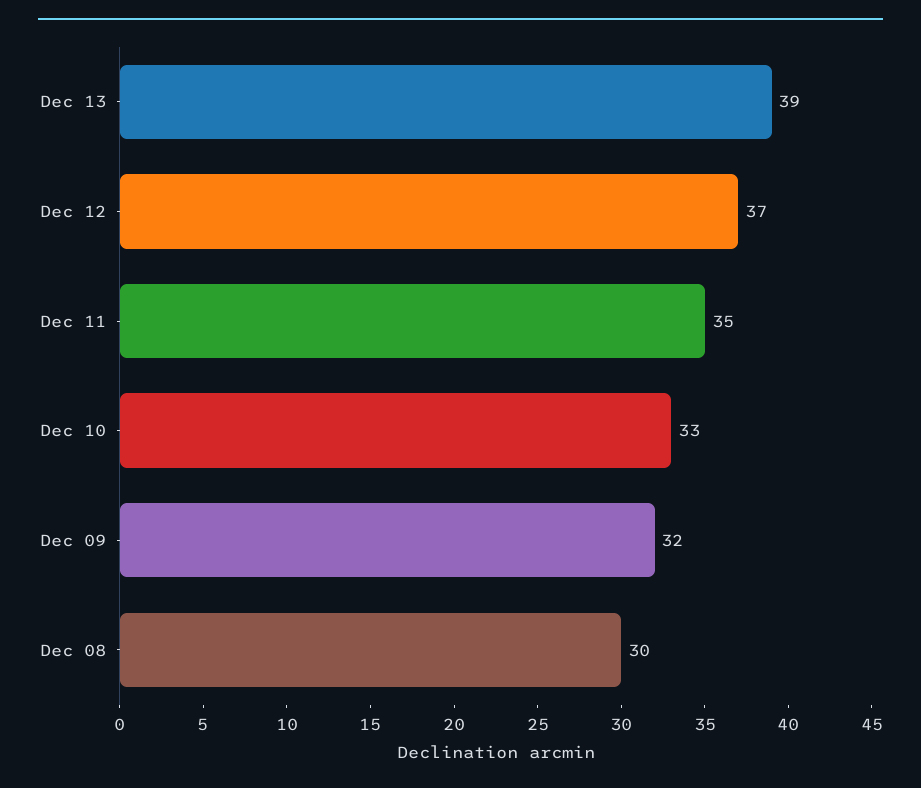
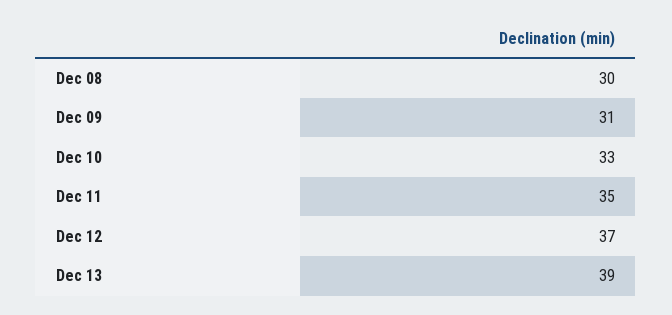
  {
    "Dec 13": 39,
    "Dec 12": 37,
    "Dec 11": 35,
    "Dec 10": 33,
-   "Dec 09": 32,
+   "Dec 09": 31,
    "Dec 08": 30
  }

